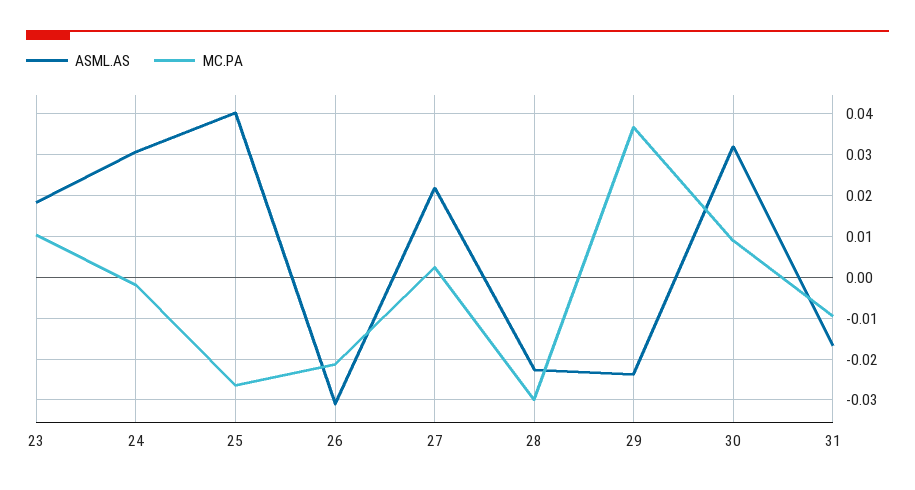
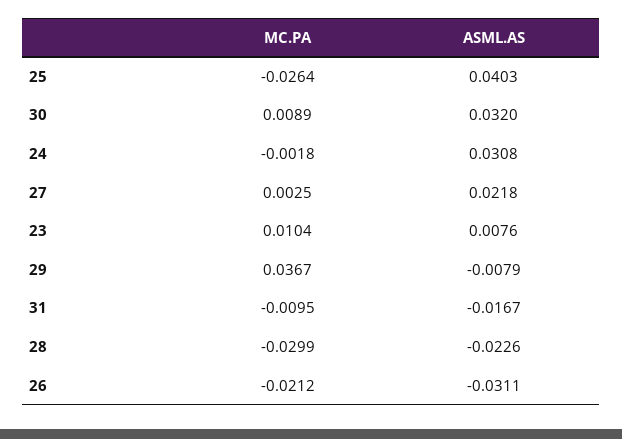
  {
    "ASML.AS": {
-     "23": 0.018,
+     "23": 0.0076,
      "24": 0.0308,
      "25": 0.0403,
      "26": -0.0311,
      "27": 0.0218,
      "28": -0.0226,
-     "29": -0.024,
+     "29": -0.0079,
      "30": 0.032,
      "31": -0.0167
    },
    "MC.PA": {
      "23": 0.0104,
      "24": -0.0018,
      "25": -0.0264,
      "26": -0.0212,
      "27": 0.0025,
      "28": -0.0299,
      "29": 0.0367,
      "30": 0.0089,
      "31": -0.0095
    }
  }

